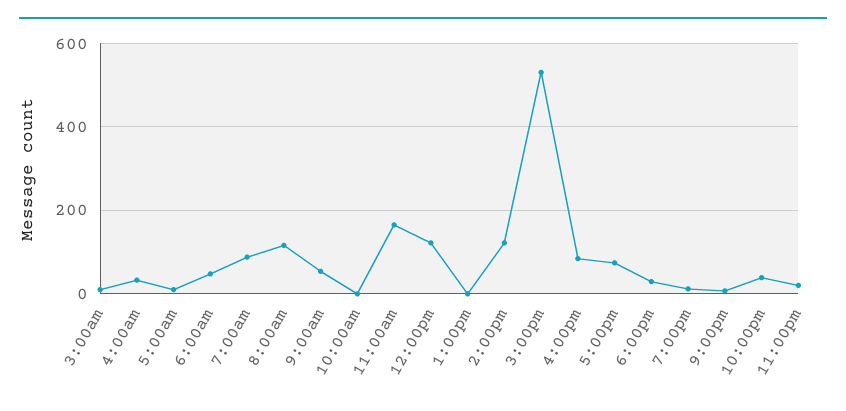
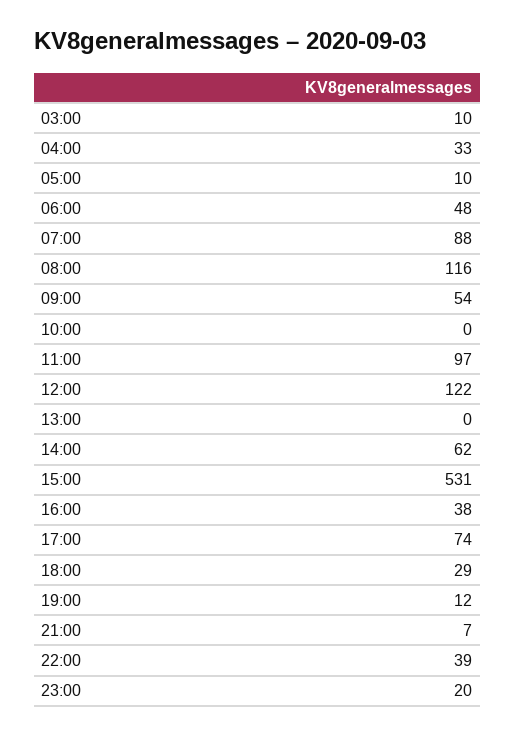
  {
    "3:00am": 10,
    "4:00am": 33,
    "5:00am": 10,
    "6:00am": 48,
    "7:00am": 88,
    "8:00am": 116,
    "9:00am": 54,
    "10:00am": 0,
-   "11:00am": 160,
+   "11:00am": 97,
    "12:00pm": 122,
    "1:00pm": 0,
-   "2:00pm": 120,
+   "2:00pm": 62,
    "3:00pm": 531,
-   "4:00pm": 80,
+   "4:00pm": 38,
    "5:00pm": 74,
    "6:00pm": 29,
    "7:00pm": 12,
    "9:00pm": 7,
    "10:00pm": 39,
    "11:00pm": 20
  }

